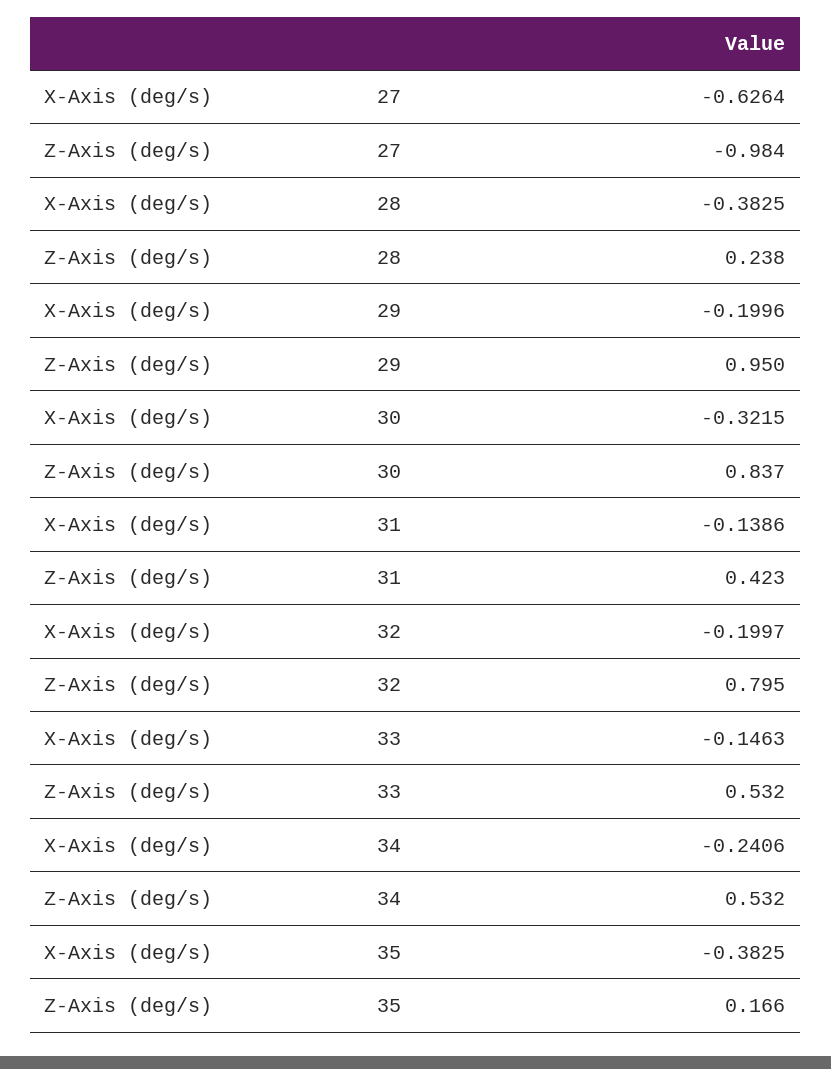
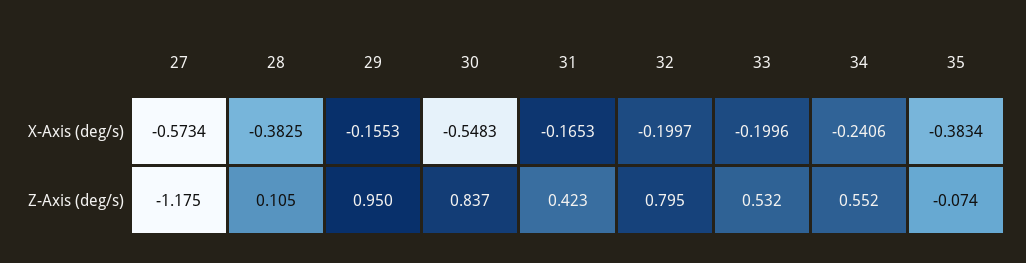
  {
    "X-Axis (deg/s)": {
-     "27": -0.6264,
+     "27": -0.5734,
      "28": -0.3825,
-     "29": -0.1996,
+     "29": -0.1553,
-     "30": -0.3215,
+     "30": -0.5483,
-     "31": -0.1386,
+     "31": -0.1653,
      "32": -0.1997,
-     "33": -0.1463,
+     "33": -0.1996,
      "34": -0.2406,
-     "35": -0.3825
+     "35": -0.3834
    },
    "Z-Axis (deg/s)": {
-     "27": -0.984,
+     "27": -1.175,
-     "28": 0.238,
+     "28": 0.105,
      "29": 0.95,
      "30": 0.837,
      "31": 0.423,
      "32": 0.795,
      "33": 0.532,
-     "34": 0.532,
+     "34": 0.552,
-     "35": 0.166
+     "35": -0.074
    }
  }

